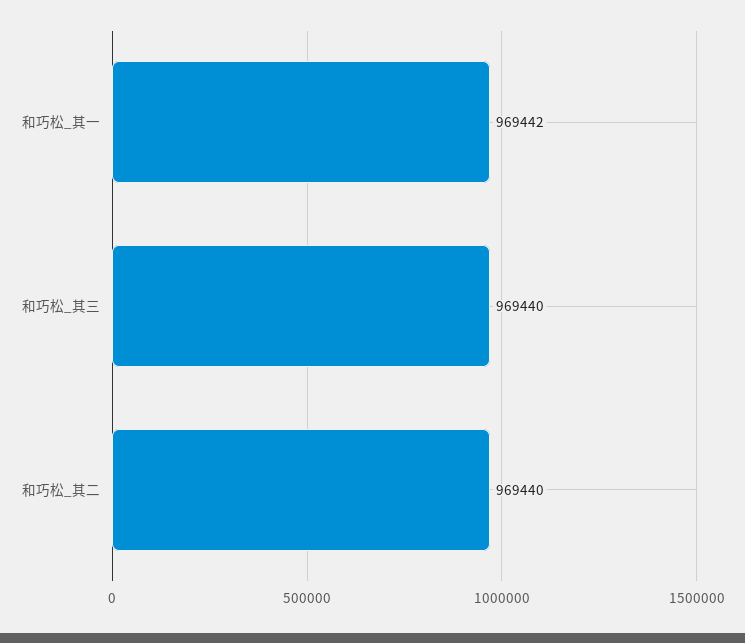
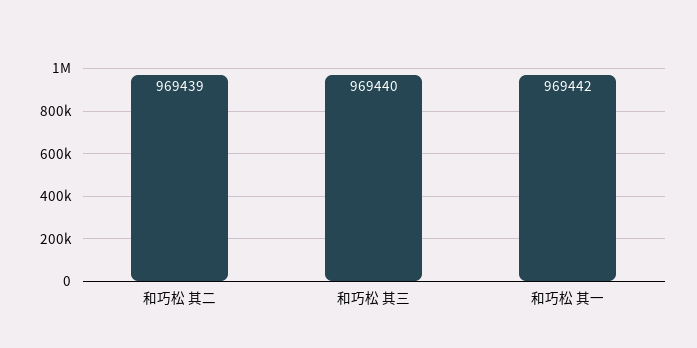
  {
    "和巧松_其一": 969442,
    "和巧松_其三": 969440,
-   "和巧松_其二": 969440
+   "和巧松_其二": 969439
  }

